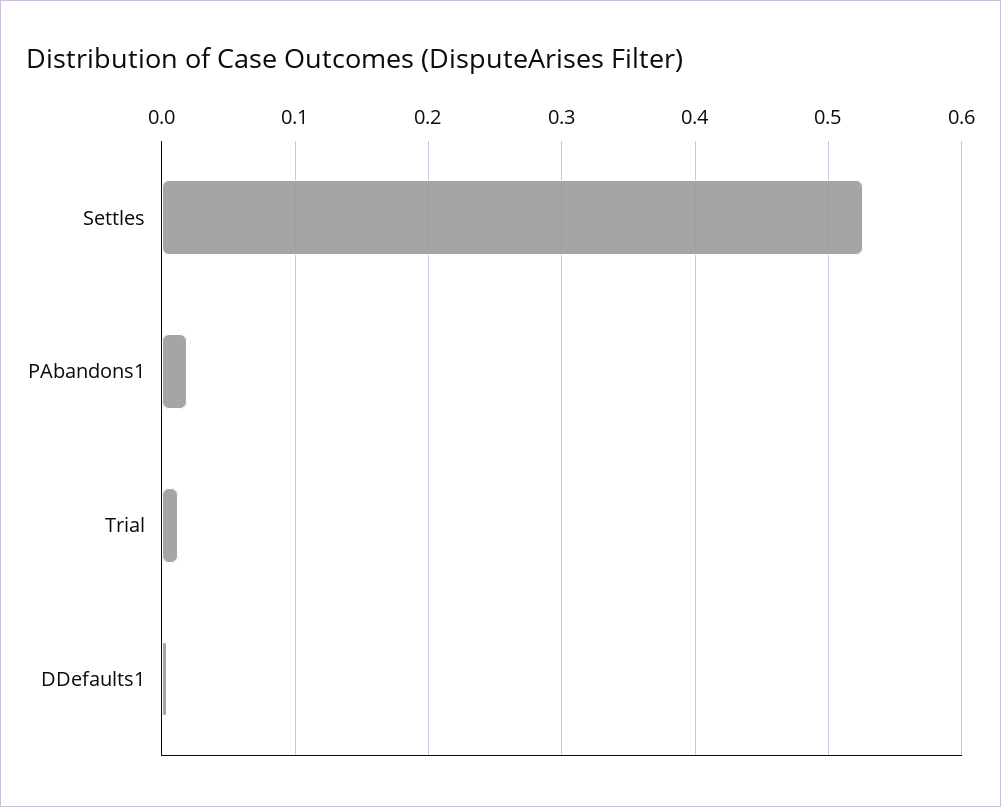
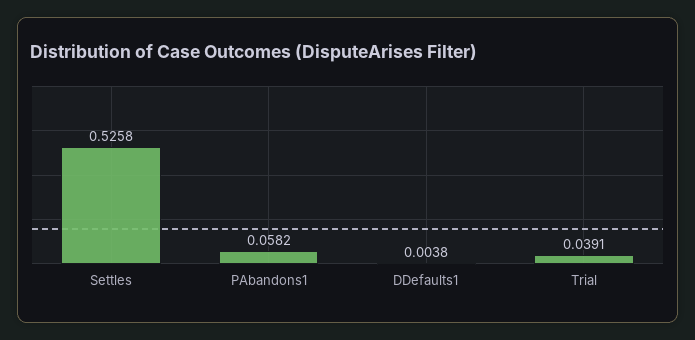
  {
    "Settles": 0.5258,
-   "PAbandons1": 0.02,
+   "PAbandons1": 0.0582,
-   "Trial": 0.01,
+   "Trial": 0.0391,
    "DDefaults1": 0.0038
  }

